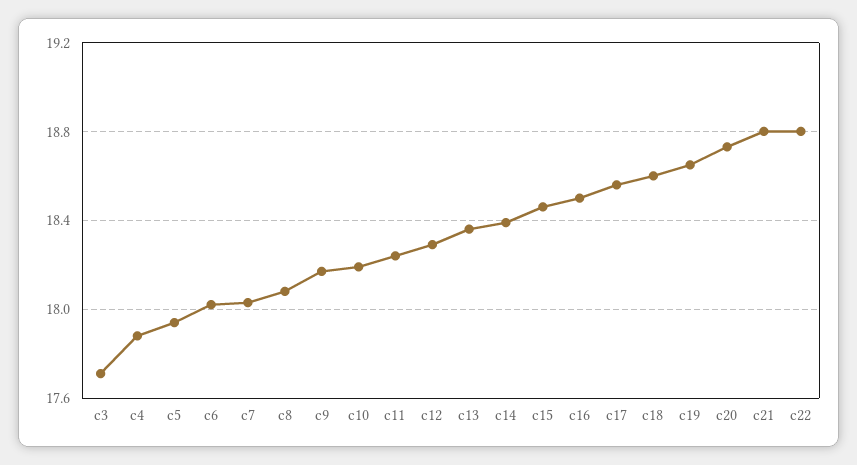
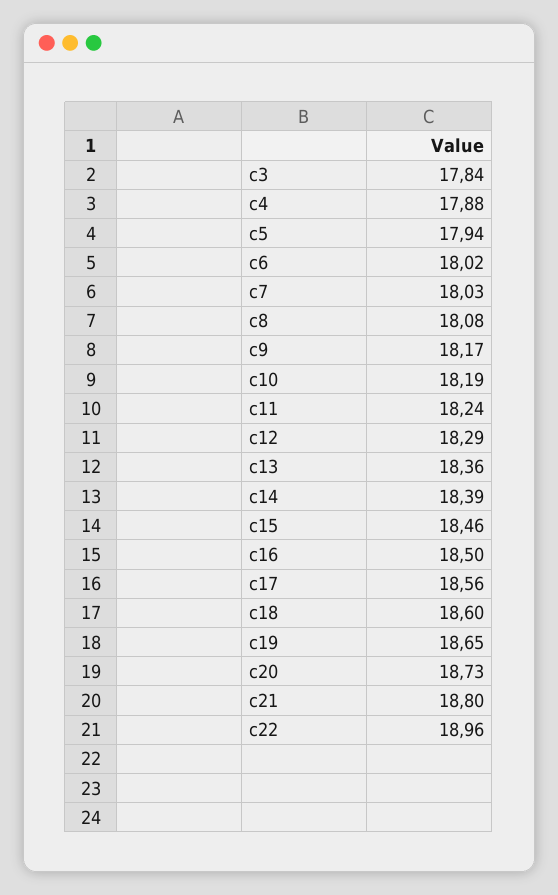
  {
-   "c3": 17.7,
+   "c3": 17.84,
    "c4": 17.88,
    "c5": 17.94,
    "c6": 18.02,
    "c7": 18.03,
    "c8": 18.08,
    "c9": 18.17,
    "c10": 18.19,
    "c11": 18.24,
    "c12": 18.29,
    "c13": 18.36,
    "c14": 18.39,
    "c15": 18.46,
    "c16": 18.5,
    "c17": 18.56,
    "c18": 18.6,
    "c19": 18.65,
    "c20": 18.73,
    "c21": 18.8,
-   "c22": 18.8
+   "c22": 18.96
  }

